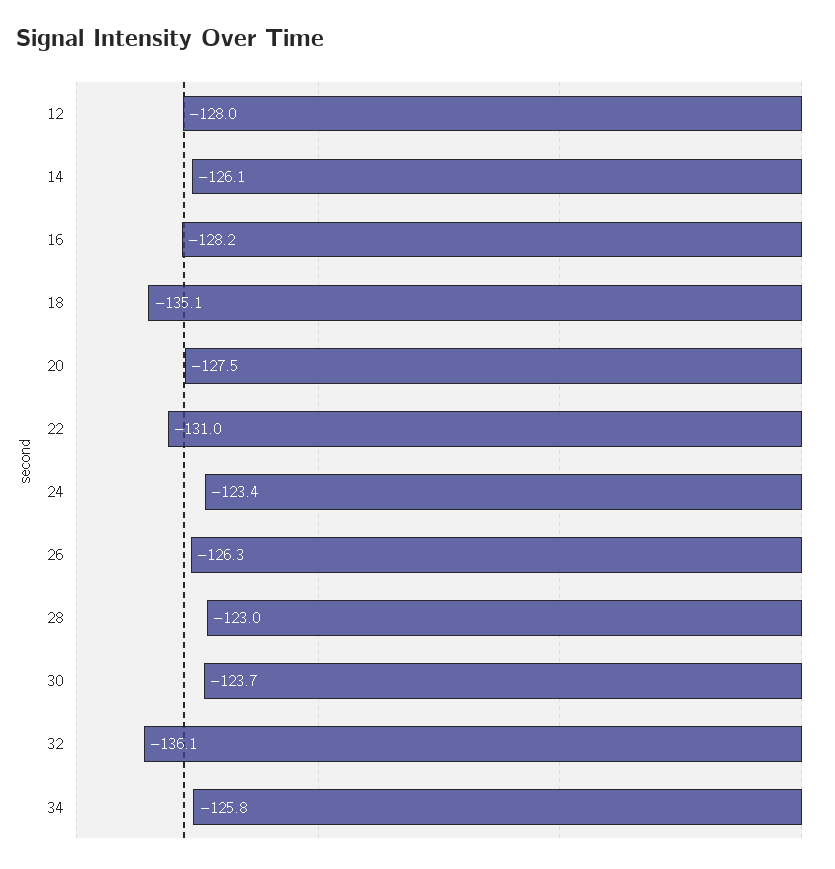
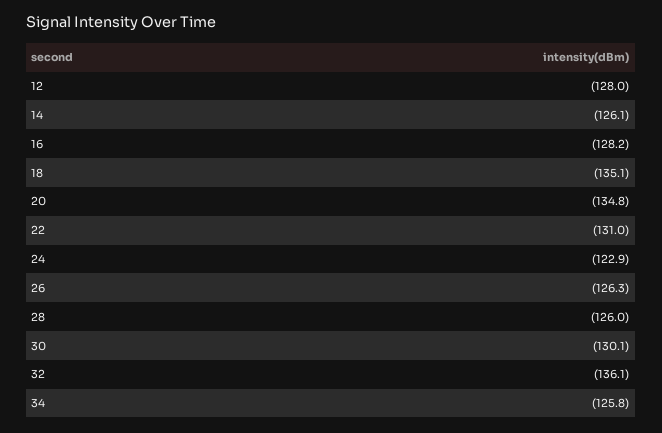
  {
    "12": -128,
    "14": -126.1,
    "16": -128.2,
    "18": -135.1,
-   "20": -127.5,
+   "20": -134.8,
    "22": -131,
-   "24": -123.4,
+   "24": -122.9,
    "26": -126.3,
-   "28": -123,
+   "28": -126,
-   "30": -123.7,
+   "30": -130.1,
    "32": -136.1,
    "34": -125.8
  }

